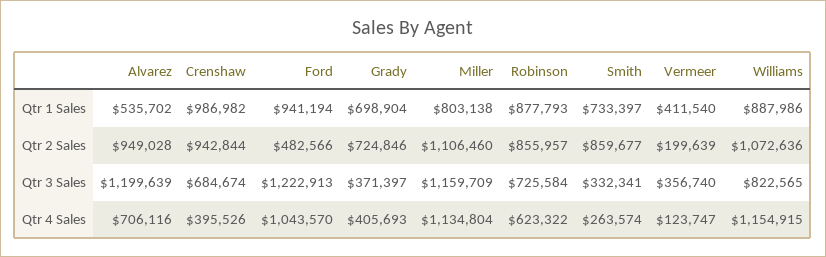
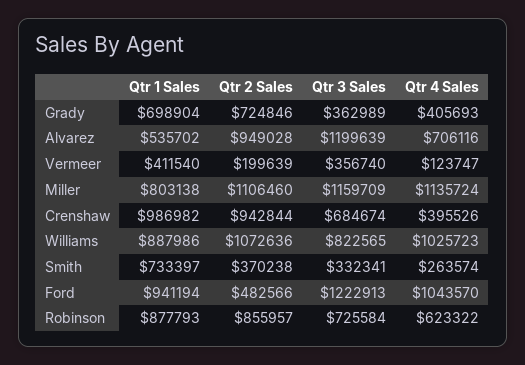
  {
    "Alvarez": {
      "Qtr 1 Sales": 535702,
      "Qtr 2 Sales": 949028,
      "Qtr 3 Sales": 1199639,
      "Qtr 4 Sales": 706116
    },
    "Crenshaw": {
      "Qtr 1 Sales": 986982,
      "Qtr 2 Sales": 942844,
      "Qtr 3 Sales": 684674,
      "Qtr 4 Sales": 395526
    },
    "Ford": {
      "Qtr 1 Sales": 941194,
      "Qtr 2 Sales": 482566,
      "Qtr 3 Sales": 1222913,
      "Qtr 4 Sales": 1043570
    },
    "Grady": {
      "Qtr 1 Sales": 698904,
      "Qtr 2 Sales": 724846,
-     "Qtr 3 Sales": 371397,
+     "Qtr 3 Sales": 362989,
      "Qtr 4 Sales": 405693
    },
    "Miller": {
      "Qtr 1 Sales": 803138,
      "Qtr 2 Sales": 1106460,
      "Qtr 3 Sales": 1159709,
-     "Qtr 4 Sales": 1134804
+     "Qtr 4 Sales": 1135724
    },
    "Robinson": {
      "Qtr 1 Sales": 877793,
      "Qtr 2 Sales": 855957,
      "Qtr 3 Sales": 725584,
      "Qtr 4 Sales": 623322
    },
    "Smith": {
      "Qtr 1 Sales": 733397,
-     "Qtr 2 Sales": 859677,
+     "Qtr 2 Sales": 370238,
      "Qtr 3 Sales": 332341,
      "Qtr 4 Sales": 263574
    },
    "Vermeer": {
      "Qtr 1 Sales": 411540,
      "Qtr 2 Sales": 199639,
      "Qtr 3 Sales": 356740,
      "Qtr 4 Sales": 123747
    },
    "Williams": {
      "Qtr 1 Sales": 887986,
      "Qtr 2 Sales": 1072636,
      "Qtr 3 Sales": 822565,
-     "Qtr 4 Sales": 1154915
+     "Qtr 4 Sales": 1025723
    }
  }

